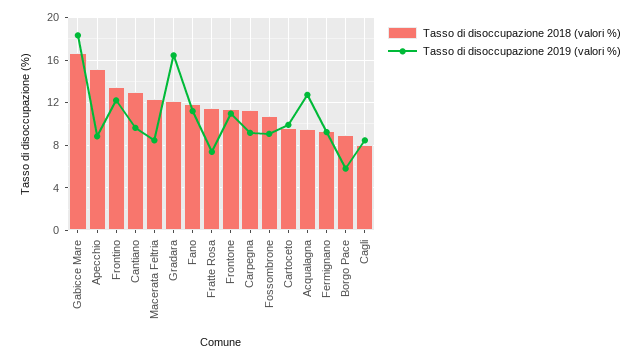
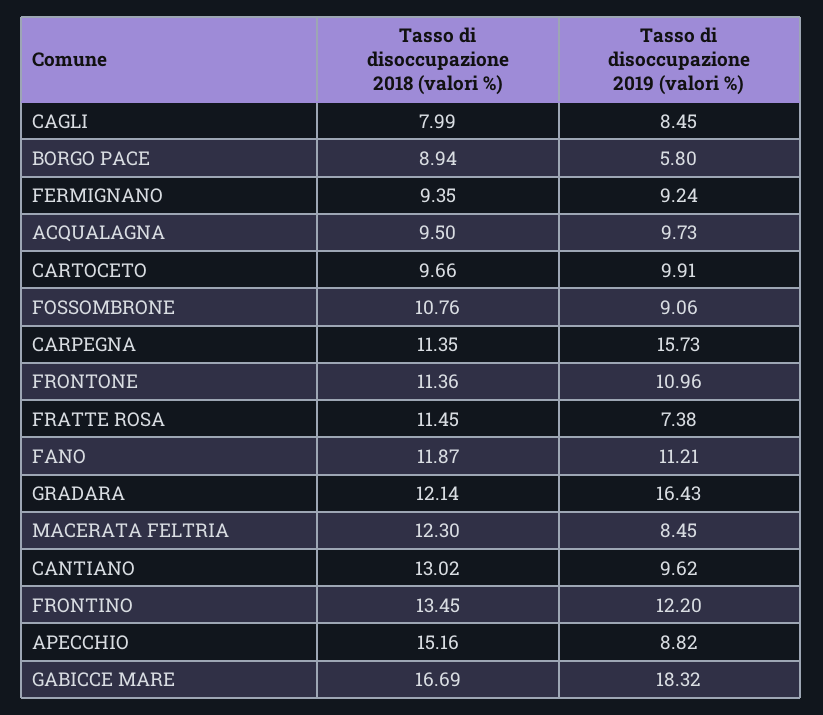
  {
    "Tasso di disoccupazione 2018 (valori %)": {
      "Gabicce Mare": 16.69,
      "Apecchio": 15.16,
      "Frontino": 13.45,
      "Cantiano": 13.02,
      "Macerata Feltria": 12.3,
      "Gradara": 12.14,
      "Fano": 11.87,
      "Fratte Rosa": 11.45,
      "Frontone": 11.36,
      "Carpegna": 11.35,
      "Fossombrone": 10.76,
      "Cartoceto": 9.66,
      "Acqualagna": 9.5,
      "Fermignano": 9.35,
      "Borgo Pace": 8.94,
      "Cagli": 7.99
    },
    "Tasso di disoccupazione 2019 (valori %)": {
      "Gabicce Mare": 18.32,
      "Apecchio": 8.82,
      "Frontino": 12.2,
      "Cantiano": 9.62,
      "Macerata Feltria": 8.45,
      "Gradara": 16.43,
      "Fano": 11.21,
      "Fratte Rosa": 7.38,
      "Frontone": 10.96,
-     "Carpegna": 9,
+     "Carpegna": 15.73,
      "Fossombrone": 9.06,
      "Cartoceto": 9.91,
-     "Acqualagna": 13,
+     "Acqualagna": 9.73,
      "Fermignano": 9.24,
      "Borgo Pace": 5.8,
      "Cagli": 8.45
    }
  }

